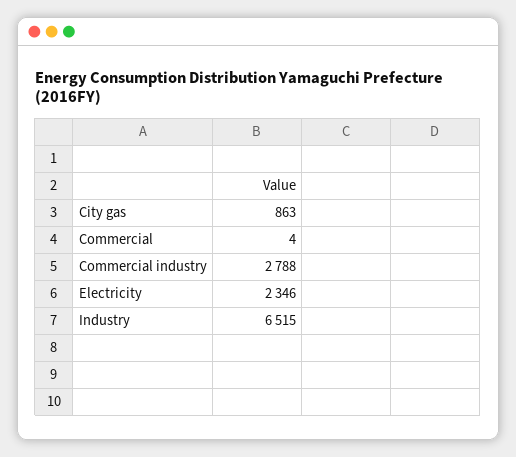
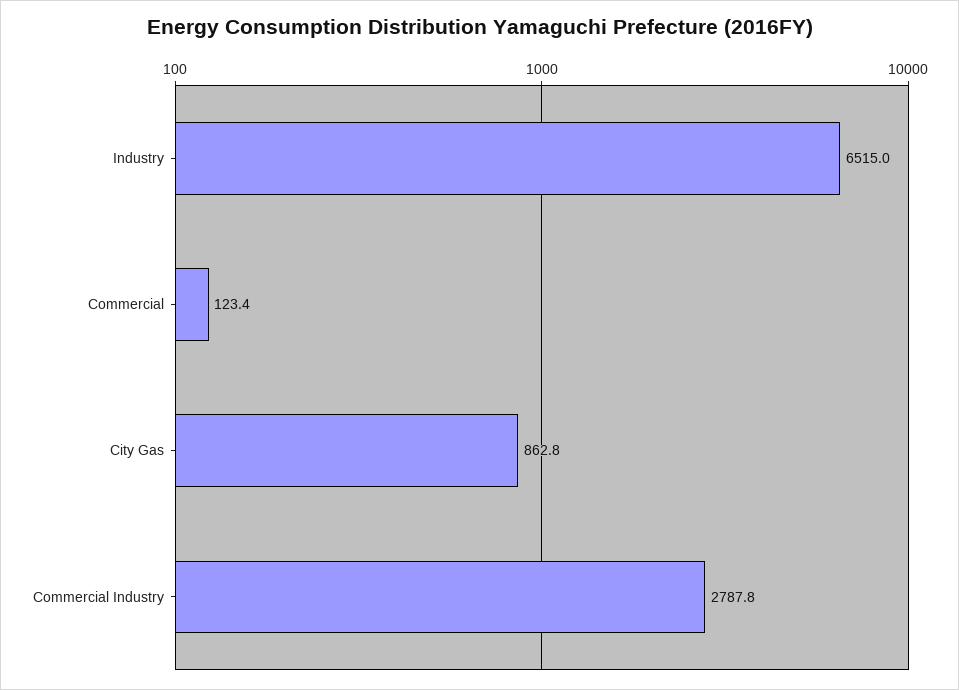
  {
    "City gas": 862.8,
-   "Commercial": 4,
+   "Commercial": 123.4,
    "Commercial industry": 2787.8,
-   "Electricity": 2346,
    "Industry": 6515
  }

